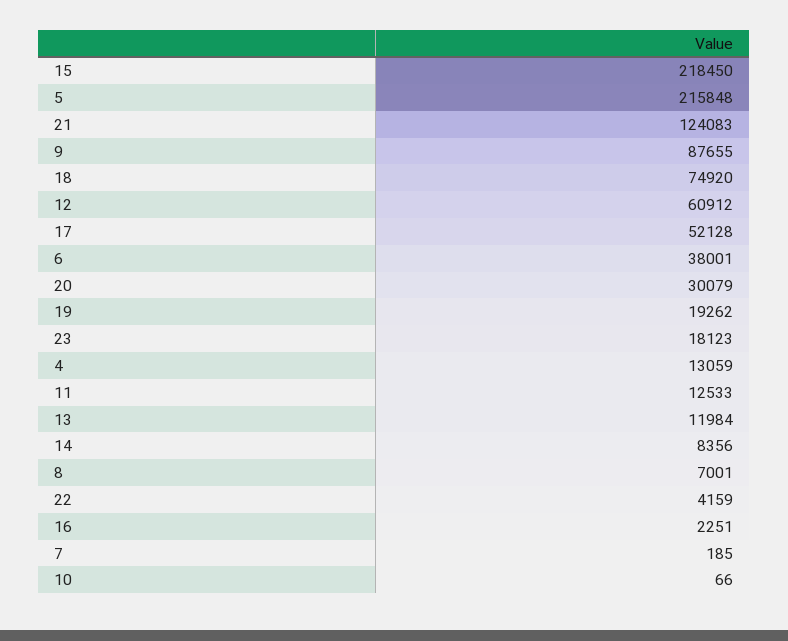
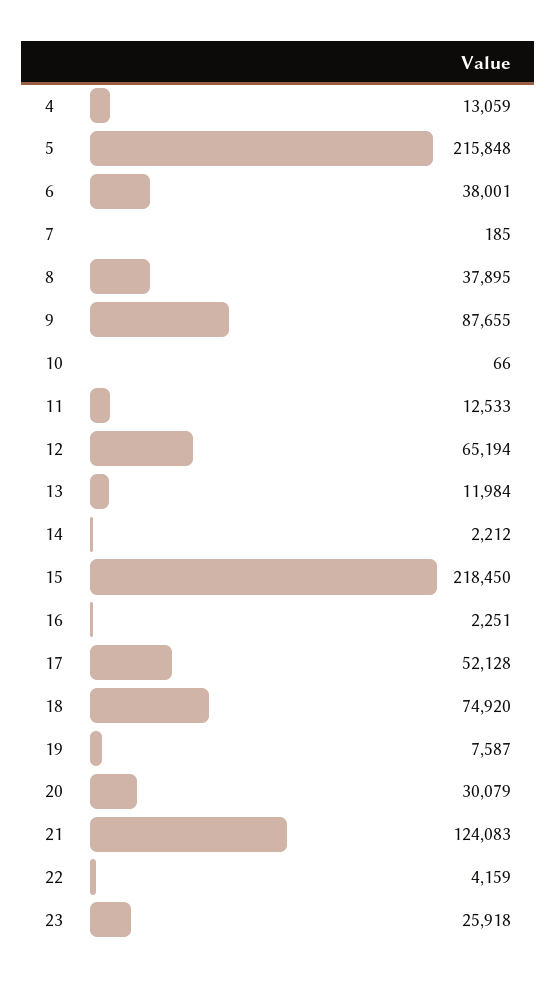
  {
    "15": 218450,
    "5": 215848,
    "21": 124083,
    "9": 87655,
    "18": 74920,
-   "12": 60912,
+   "12": 65194,
    "17": 52128,
    "6": 38001,
    "20": 30079,
-   "19": 19262,
+   "19": 7587,
-   "23": 18123,
+   "23": 25918,
    "4": 13059,
    "11": 12533,
    "13": 11984,
-   "14": 8356,
+   "14": 2212,
-   "8": 7001,
+   "8": 37895,
    "22": 4159,
    "16": 2251,
    "7": 185,
    "10": 66
  }

